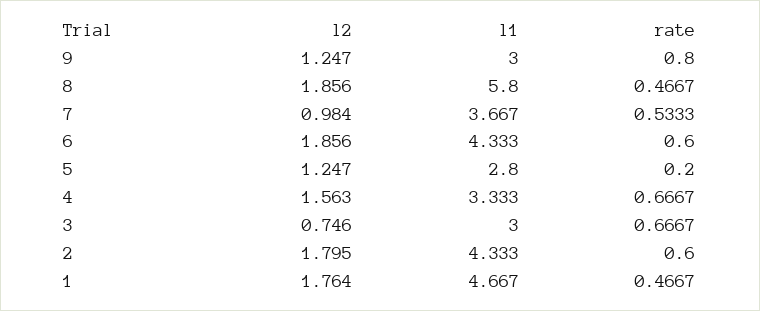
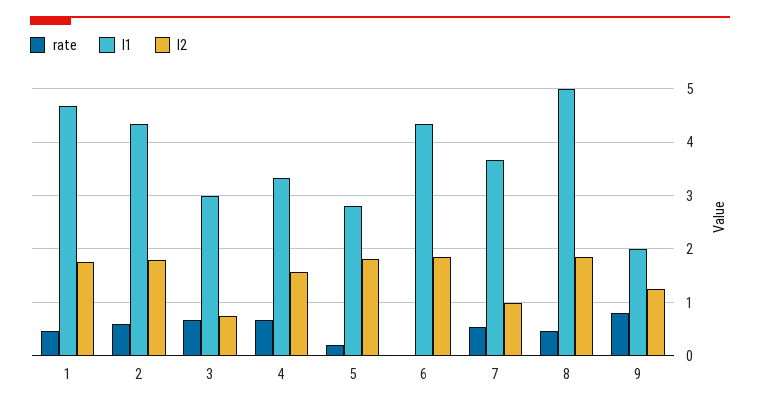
  {
    "l2": {
      "9": 1.247,
      "8": 1.856,
      "7": 0.984,
      "6": 1.856,
-     "5": 1.247,
+     "5": 1.8,
      "4": 1.563,
      "3": 0.746,
      "2": 1.795,
      "1": 1.764
    },
    "l1": {
-     "9": 3,
+     "9": 2,
-     "8": 5.8,
+     "8": 5,
      "7": 3.667,
      "6": 4.333,
      "5": 2.8,
      "4": 3.333,
      "3": 3,
      "2": 4.333,
      "1": 4.667
    },
    "rate": {
      "9": 0.8,
      "8": 0.4667,
      "7": 0.5333,
-     "6": 0.6,
+     "6": 0,
      "5": 0.2,
      "4": 0.6667,
      "3": 0.6667,
      "2": 0.6,
      "1": 0.4667
    }
  }

